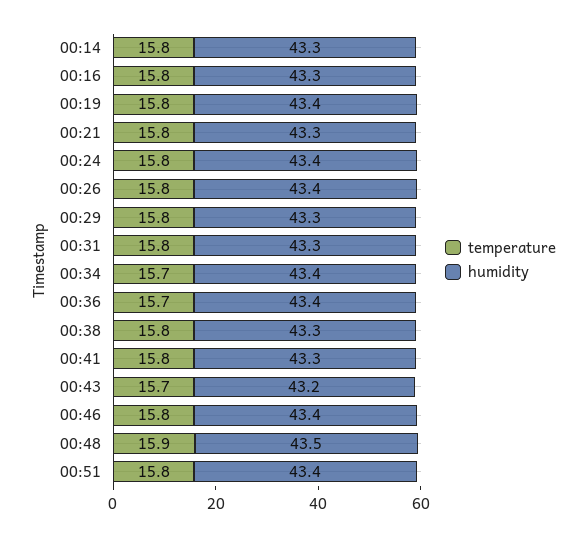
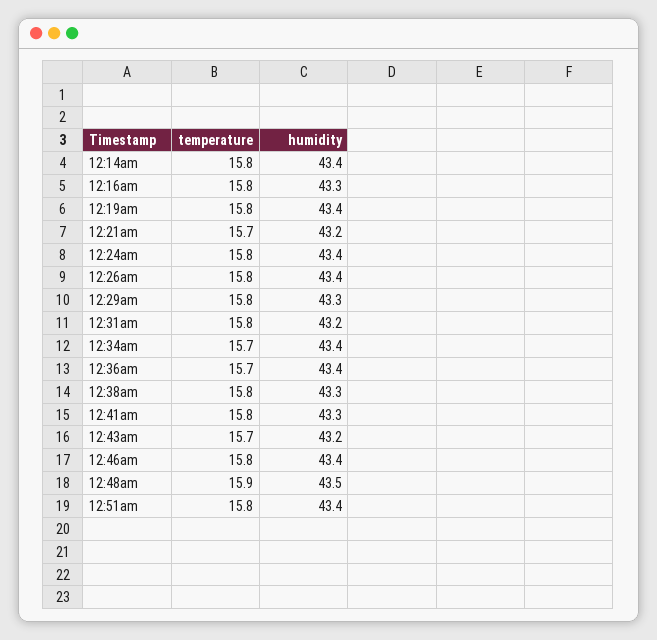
  {
    "temperature": {
      "00:14": 15.8,
      "00:16": 15.8,
      "00:19": 15.8,
-     "00:21": 15.8,
+     "00:21": 15.7,
      "00:24": 15.8,
      "00:26": 15.8,
      "00:29": 15.8,
      "00:31": 15.8,
      "00:34": 15.7,
      "00:36": 15.7,
      "00:38": 15.8,
      "00:41": 15.8,
      "00:43": 15.7,
      "00:46": 15.8,
      "00:48": 15.9,
      "00:51": 15.8
    },
    "humidity": {
-     "00:14": 43.3,
+     "00:14": 43.4,
      "00:16": 43.3,
      "00:19": 43.4,
-     "00:21": 43.3,
+     "00:21": 43.2,
      "00:24": 43.4,
      "00:26": 43.4,
      "00:29": 43.3,
-     "00:31": 43.3,
+     "00:31": 43.2,
      "00:34": 43.4,
      "00:36": 43.4,
      "00:38": 43.3,
      "00:41": 43.3,
      "00:43": 43.2,
      "00:46": 43.4,
      "00:48": 43.5,
      "00:51": 43.4
    }
  }

